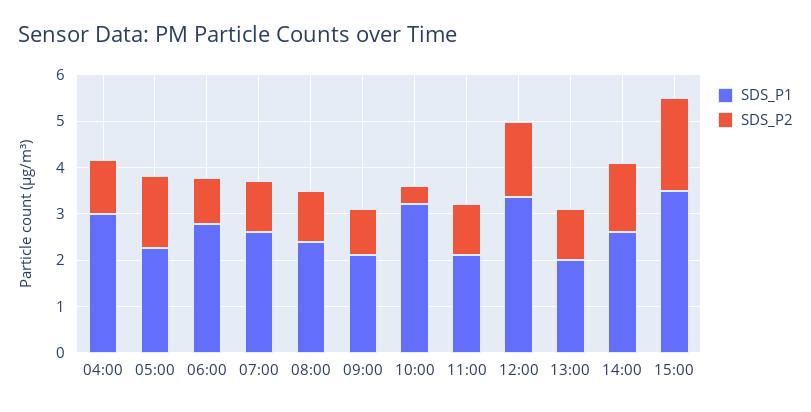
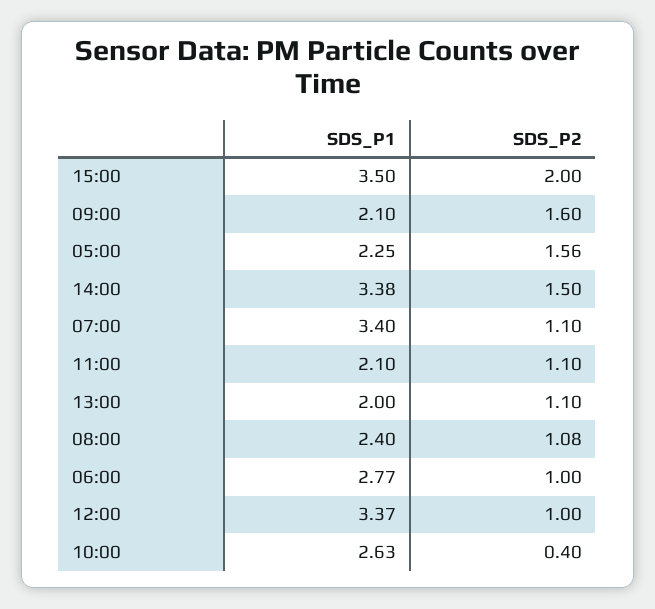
  {
    "SDS_P1": {
-     "04:00": 3,
      "05:00": 2.25,
      "06:00": 2.77,
-     "07:00": 2.6,
+     "07:00": 3.4,
      "08:00": 2.4,
      "09:00": 2.1,
-     "10:00": 3.2,
+     "10:00": 2.63,
      "11:00": 2.1,
      "12:00": 3.37,
      "13:00": 2,
-     "14:00": 2.6,
+     "14:00": 3.38,
      "15:00": 3.5
    },
    "SDS_P2": {
-     "04:00": 1.2,
      "05:00": 1.56,
      "06:00": 1,
      "07:00": 1.1,
      "08:00": 1.08,
-     "09:00": 1,
+     "09:00": 1.6,
      "10:00": 0.4,
      "11:00": 1.1,
-     "12:00": 1.6,
+     "12:00": 1,
      "13:00": 1.1,
      "14:00": 1.5,
      "15:00": 2
    }
  }

